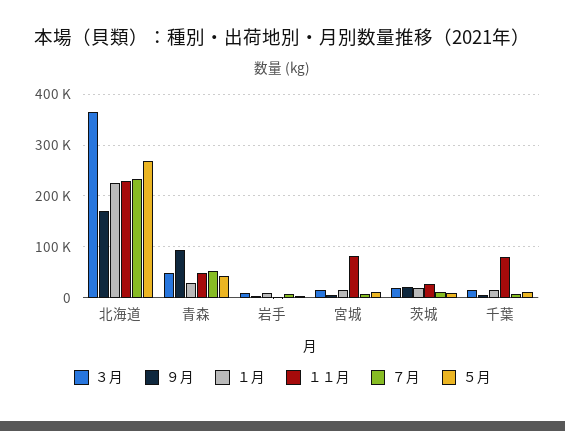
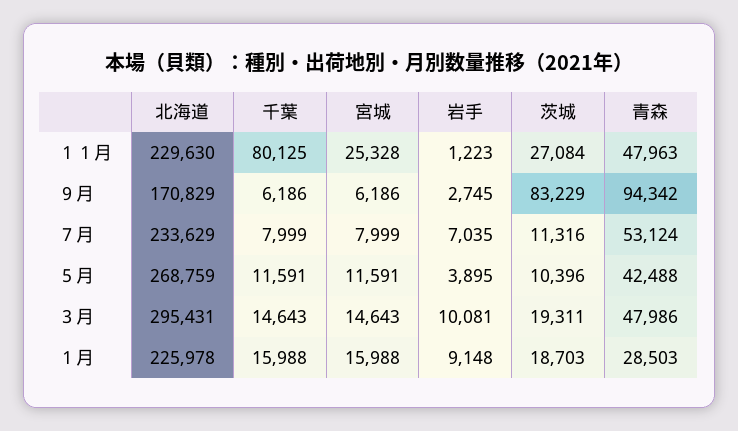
  {
    "３月": {
-     "北海道": 360000,
+     "北海道": 295431,
      "青森": 47986,
      "岩手": 10081,
      "宮城": 14643,
      "茨城": 19311,
      "千葉": 14643
    },
    "９月": {
      "北海道": 170829,
      "青森": 94342,
      "岩手": 2745,
      "宮城": 6186,
-     "茨城": 20000,
+     "茨城": 83229,
      "千葉": 6186
    },
    "１月": {
      "北海道": 225978,
      "青森": 28503,
      "岩手": 9148,
      "宮城": 15988,
      "茨城": 18703,
      "千葉": 15988
    },
    "１１月": {
      "北海道": 229630,
      "青森": 47963,
      "岩手": 1223,
-     "宮城": 80000,
+     "宮城": 25328,
      "茨城": 27084,
      "千葉": 80125
    },
    "７月": {
      "北海道": 233629,
      "青森": 53124,
      "岩手": 7035,
      "宮城": 7999,
      "茨城": 11316,
      "千葉": 7999
    },
    "５月": {
      "北海道": 268759,
      "青森": 42488,
      "岩手": 3895,
      "宮城": 11591,
      "茨城": 10396,
      "千葉": 11591
    }
  }

